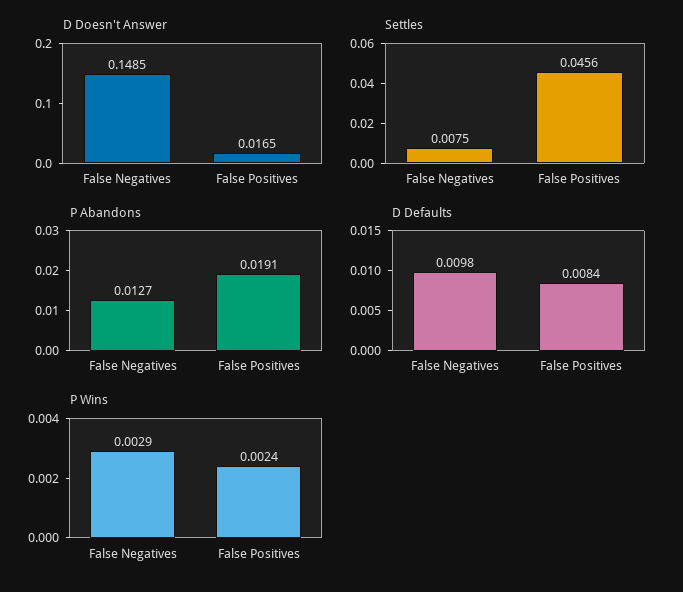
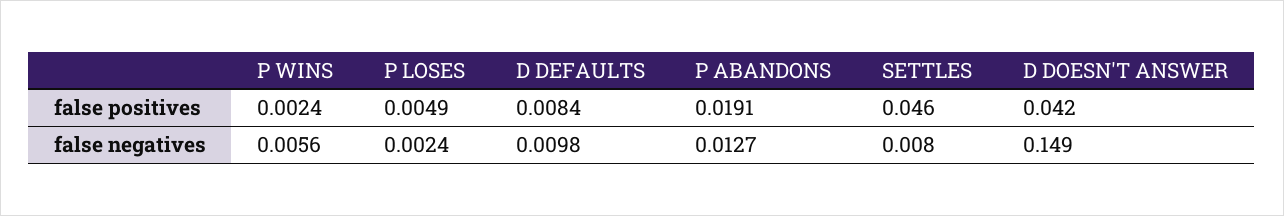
  {
    "D Doesn't Answer": {
      "False Negatives": 0.1485,
-     "False Positives": 0.0165
+     "False Positives": 0.042
    },
    "Settles": {
      "False Negatives": 0.0075,
      "False Positives": 0.0456
    },
    "P Abandons": {
      "False Negatives": 0.0127,
      "False Positives": 0.0191
    },
    "D Defaults": {
      "False Negatives": 0.0098,
      "False Positives": 0.0084
    },
    "P Wins": {
-     "False Negatives": 0.0029,
+     "False Negatives": 0.0056,
      "False Positives": 0.0024
-   }
+   },
+   "P LOSES": {
+     "False Positives": 0.0049,
+     "False Negatives": 0.0024
+   }
  }

